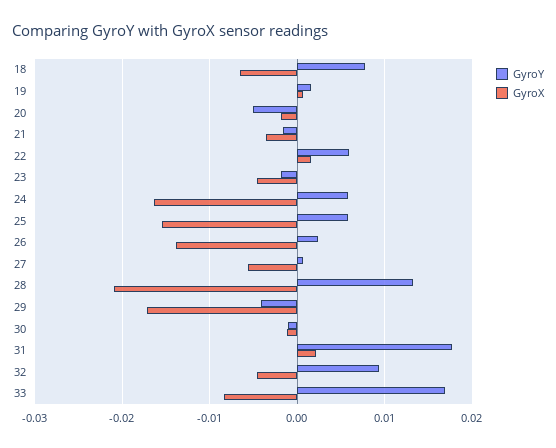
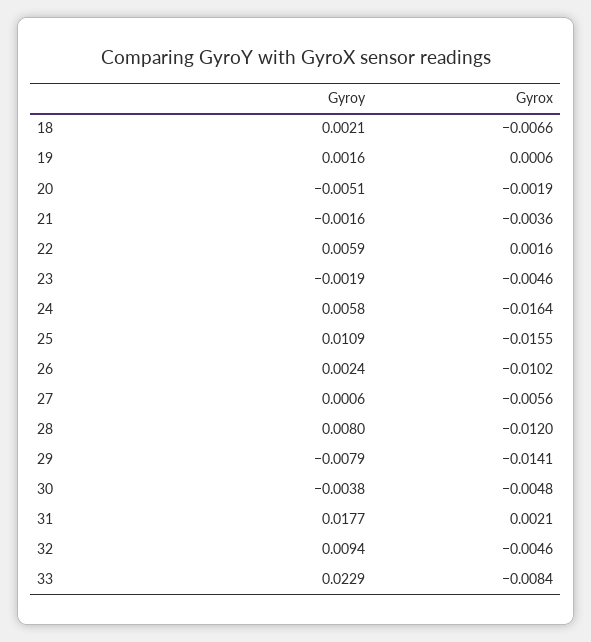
  {
    "GyroY": {
-     "18": 0.008,
+     "18": 0.0021,
      "19": 0.0016,
      "20": -0.0051,
      "21": -0.0016,
      "22": 0.0059,
      "23": -0.0019,
      "24": 0.0058,
-     "25": 0.006,
+     "25": 0.0109,
      "26": 0.0024,
      "27": 0.0006,
-     "28": 0.013,
+     "28": 0.008,
-     "29": -0.004,
+     "29": -0.0079,
-     "30": -0.001,
+     "30": -0.0038,
      "31": 0.0177,
      "32": 0.0094,
-     "33": 0.017
+     "33": 0.0229
    },
    "GyroX": {
      "18": -0.0066,
      "19": 0.0006,
      "20": -0.0019,
      "21": -0.0036,
      "22": 0.0016,
      "23": -0.0046,
      "24": -0.0164,
      "25": -0.0155,
-     "26": -0.014,
+     "26": -0.0102,
      "27": -0.0056,
-     "28": -0.021,
+     "28": -0.012,
-     "29": -0.017,
+     "29": -0.0141,
-     "30": -0.001,
+     "30": -0.0048,
      "31": 0.0021,
      "32": -0.0046,
      "33": -0.0084
    }
  }

